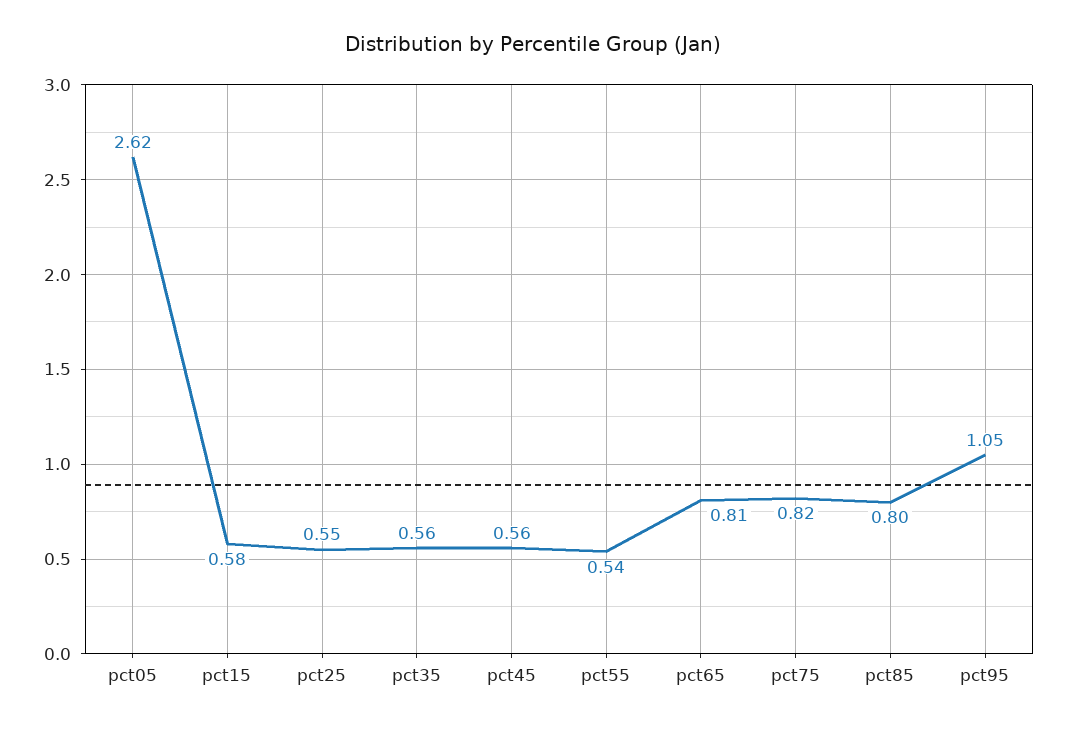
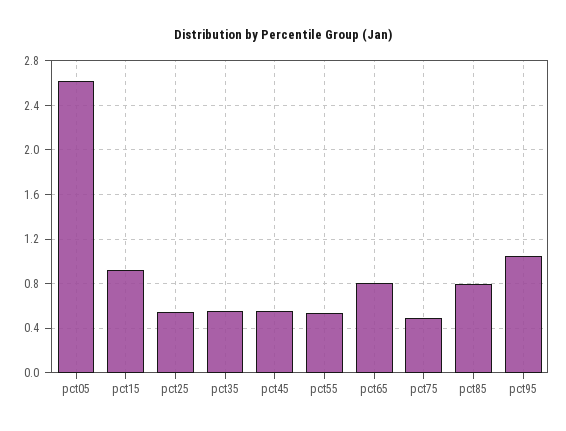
  {
    "pct05": 2.62,
-   "pct15": 0.58,
+   "pct15": 0.9,
    "pct25": 0.55,
    "pct35": 0.56,
    "pct45": 0.56,
    "pct55": 0.54,
    "pct65": 0.81,
-   "pct75": 0.82,
+   "pct75": 0.5,
    "pct85": 0.8,
    "pct95": 1.05
  }

